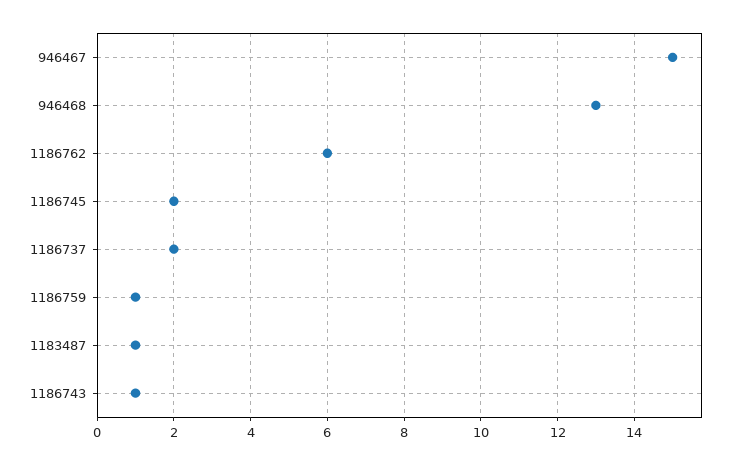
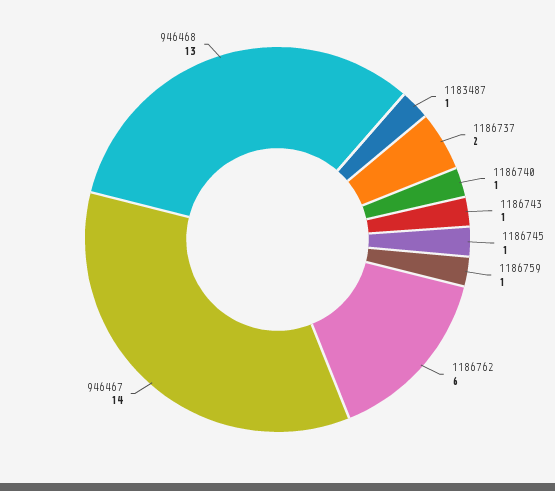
  {
-   "946467": 15,
+   "946467": 14,
    "946468": 13,
    "1186762": 6,
-   "1186745": 2,
+   "1186745": 1,
    "1186737": 2,
    "1186759": 1,
    "1183487": 1,
-   "1186743": 1
+   "1186743": 1,
+   "1186740": 1
  }

